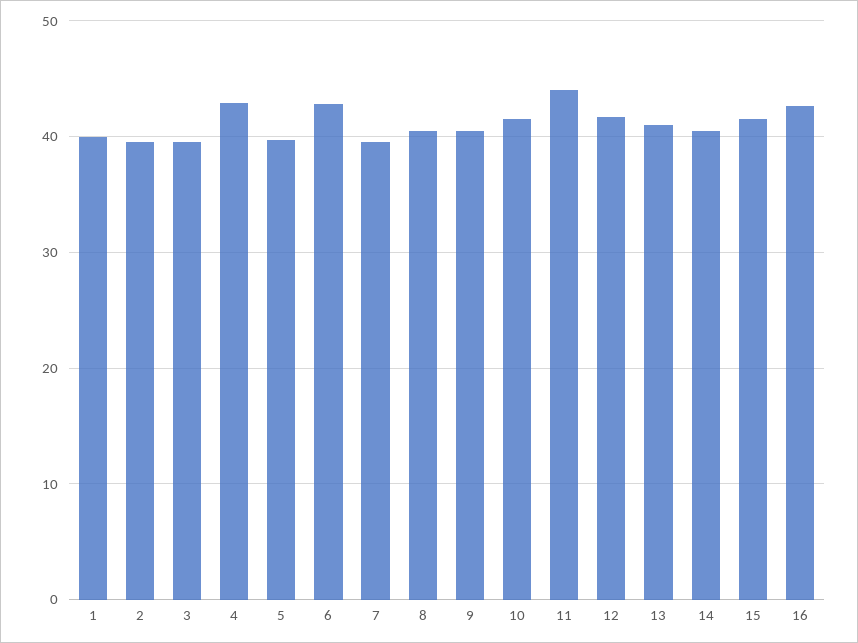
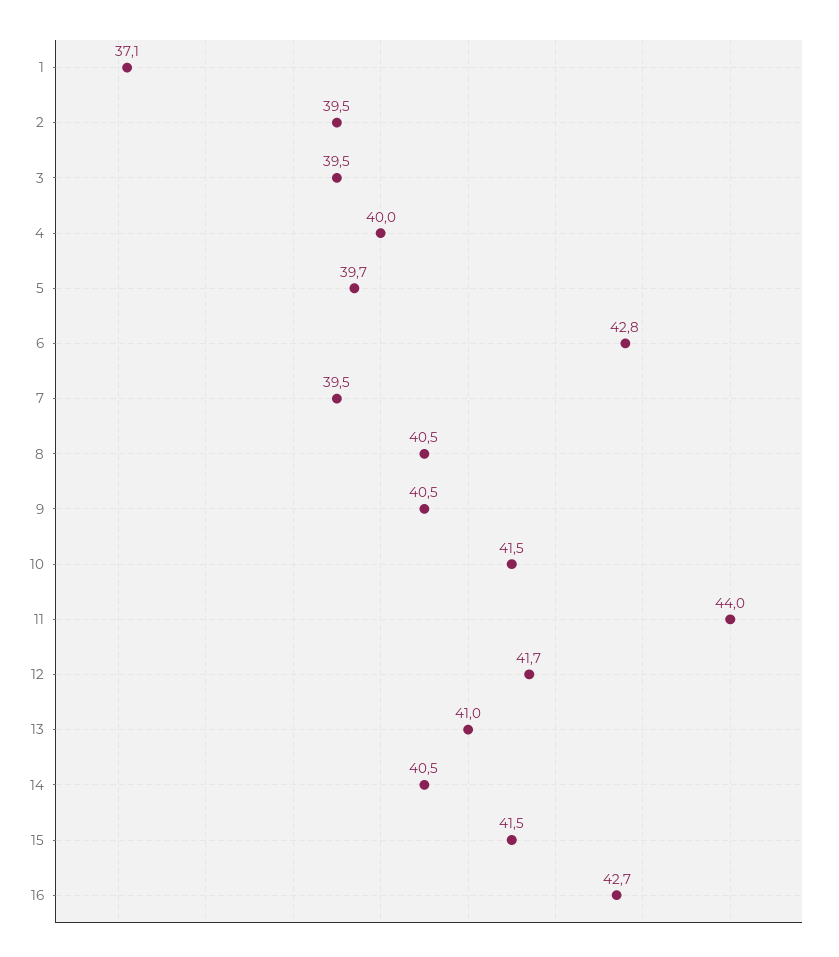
  {
-   "1": 40,
+   "1": 37.1,
    "2": 39.5,
    "3": 39.5,
-   "4": 43,
+   "4": 40,
    "5": 39.7,
    "6": 42.8,
    "7": 39.5,
    "8": 40.5,
    "9": 40.5,
    "10": 41.5,
    "11": 44,
    "12": 41.7,
    "13": 41,
    "14": 40.5,
    "15": 41.5,
    "16": 42.7
  }

